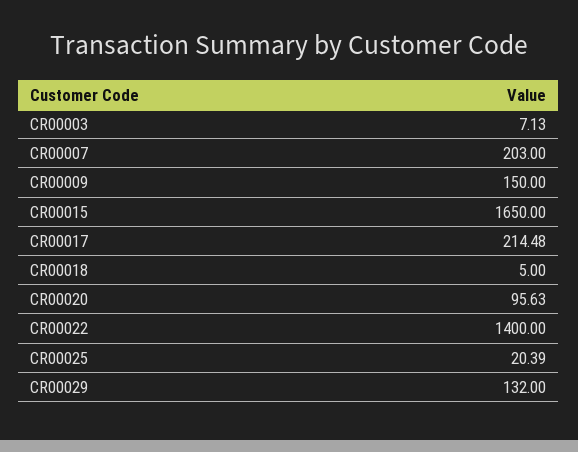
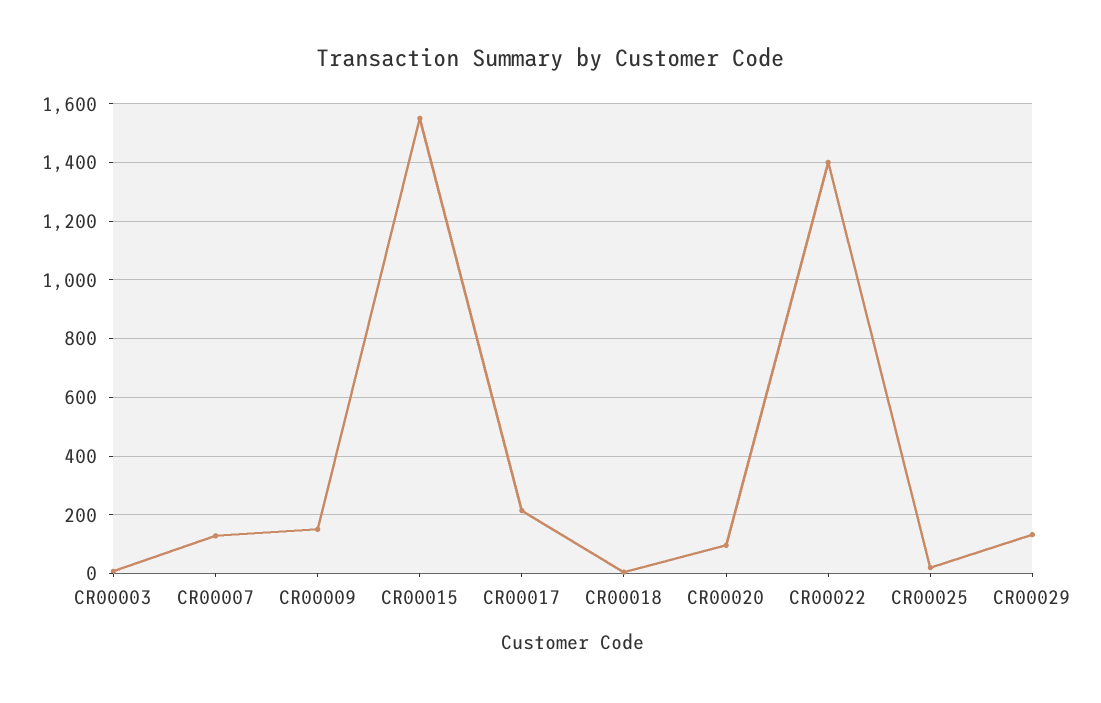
  {
    "CR00003": 7.13,
-   "CR00007": 203,
+   "CR00007": 125,
    "CR00009": 150,
-   "CR00015": 1650,
+   "CR00015": 1550,
    "CR00017": 214.48,
    "CR00018": 5,
    "CR00020": 95.63,
    "CR00022": 1400,
    "CR00025": 20.39,
    "CR00029": 132
  }

